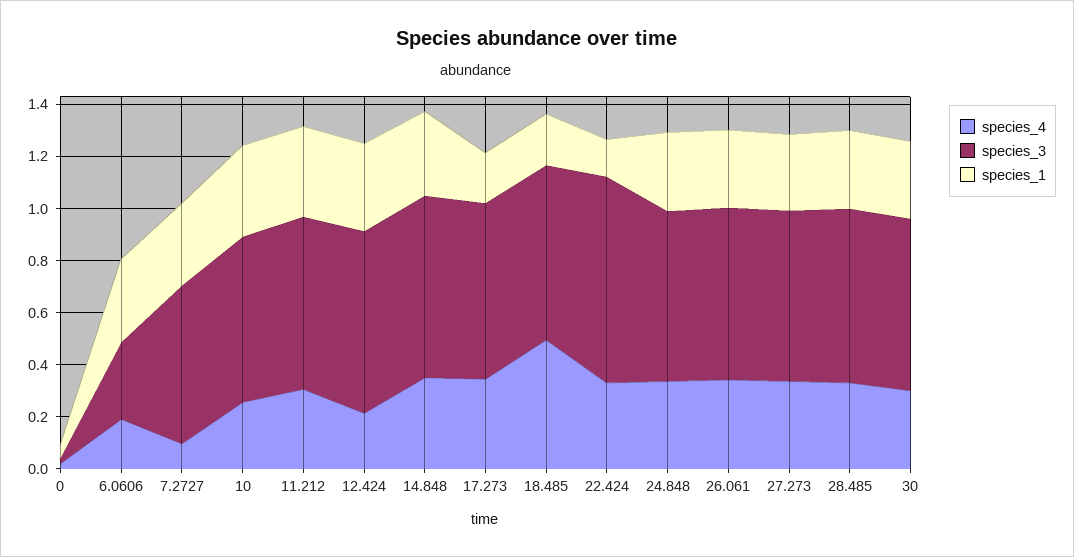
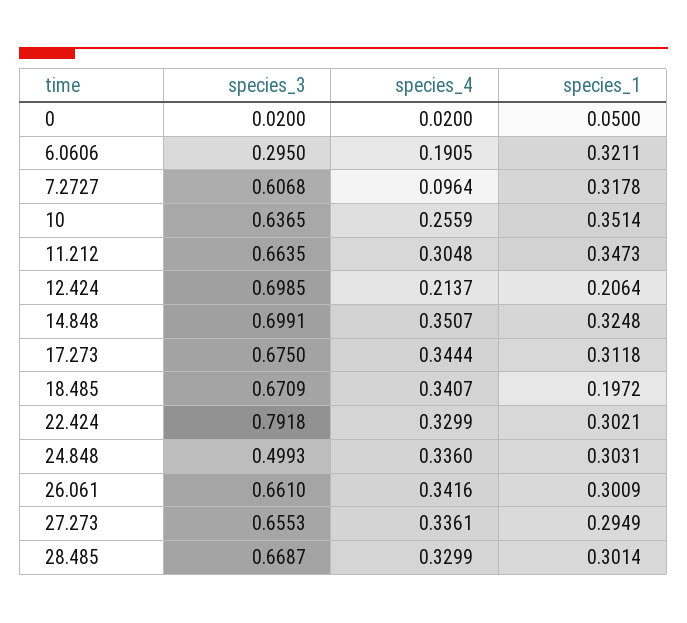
  {
    "species_4": {
      "0": 0.02,
      "6.0606": 0.1905,
      "7.2727": 0.0964,
      "10": 0.2559,
      "11.212": 0.3048,
      "12.424": 0.2137,
      "14.848": 0.3507,
      "17.273": 0.3444,
-     "18.485": 0.5,
+     "18.485": 0.3407,
      "22.424": 0.3299,
      "24.848": 0.336,
      "26.061": 0.3416,
      "27.273": 0.3361,
-     "28.485": 0.3299,
+     "28.485": 0.3299
-     "30": 0.3
    },
    "species_3": {
      "0": 0.02,
      "6.0606": 0.295,
      "7.2727": 0.6068,
      "10": 0.6365,
      "11.212": 0.6635,
      "12.424": 0.6985,
      "14.848": 0.6991,
      "17.273": 0.675,
      "18.485": 0.6709,
      "22.424": 0.7918,
-     "24.848": 0.65,
+     "24.848": 0.4993,
      "26.061": 0.661,
      "27.273": 0.6553,
-     "28.485": 0.6687,
+     "28.485": 0.6687
-     "30": 0.65
    },
    "species_1": {
      "0": 0.05,
      "6.0606": 0.3211,
      "7.2727": 0.3178,
      "10": 0.3514,
      "11.212": 0.3473,
-     "12.424": 0.35,
+     "12.424": 0.2064,
      "14.848": 0.3248,
-     "17.273": 0.2,
+     "17.273": 0.3118,
      "18.485": 0.1972,
-     "22.424": 0.15,
+     "22.424": 0.3021,
      "24.848": 0.3031,
      "26.061": 0.3009,
      "27.273": 0.2949,
-     "28.485": 0.3014,
+     "28.485": 0.3014
-     "30": 0.3
    }
  }

